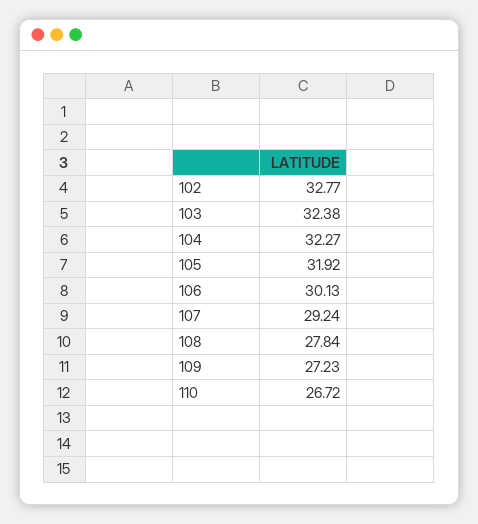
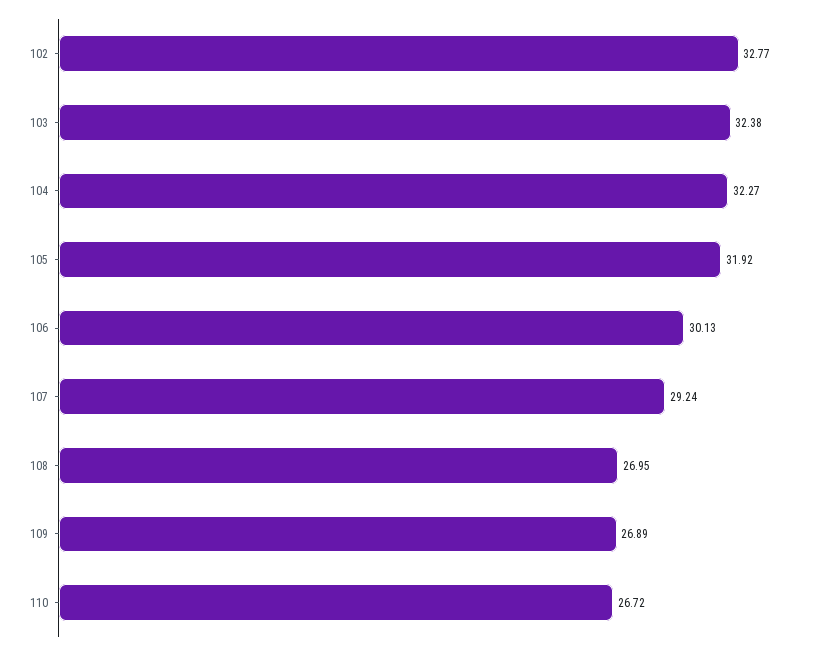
  {
    "102": 32.77,
    "103": 32.38,
    "104": 32.27,
    "105": 31.92,
    "106": 30.13,
    "107": 29.24,
-   "108": 27.84,
+   "108": 26.95,
-   "109": 27.23,
+   "109": 26.89,
    "110": 26.72
  }

